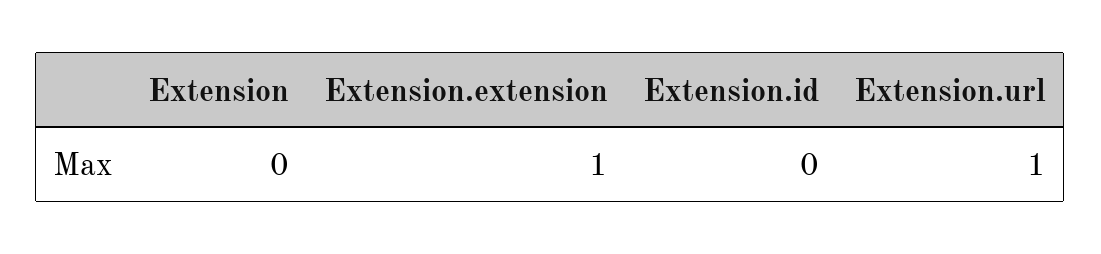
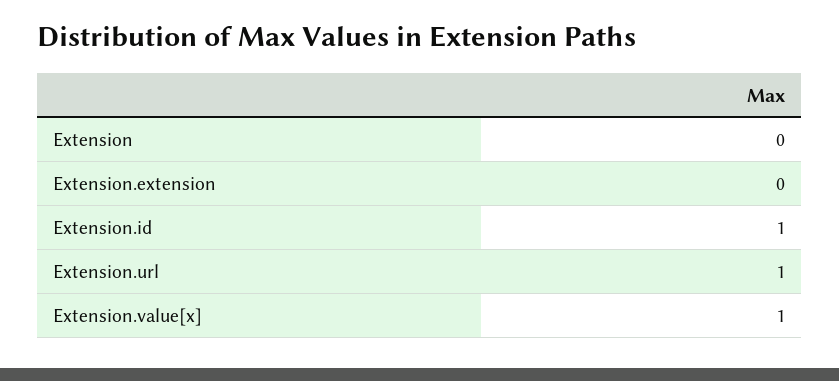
  {
    "Extension": 0,
-   "Extension.extension": 1,
+   "Extension.extension": 0,
-   "Extension.id": 0,
+   "Extension.id": 1,
-   "Extension.url": 1
+   "Extension.url": 1,
+   "Extension.value[x]": 1
  }

